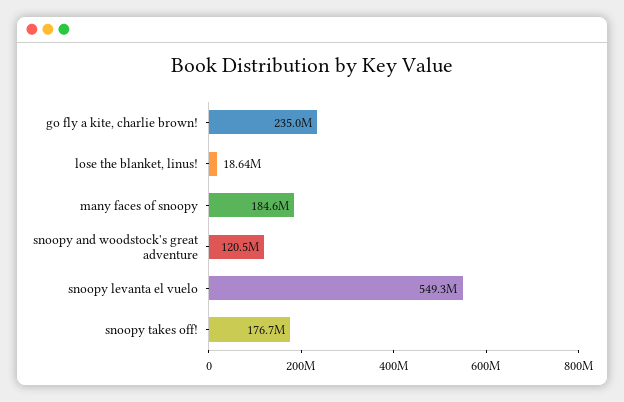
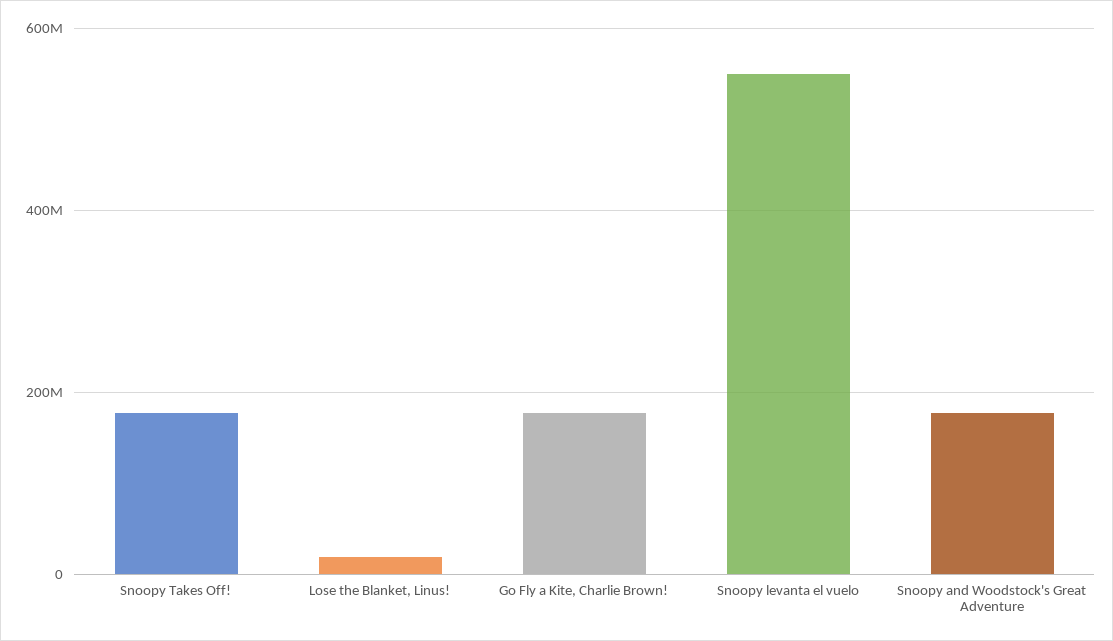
  {
-   "go fly a kite, charlie brown!": 235000000,
+   "go fly a kite, charlie brown!": 180000000,
    "lose the blanket, linus!": 18640000,
-   "many faces of snoopy": 184600000,
-   "snoopy and woodstock's great adventure": 120500000,
+   "snoopy and woodstock's great adventure": 180000000,
    "snoopy levanta el vuelo": 549300000,
    "snoopy takes off!": 176700000
  }

